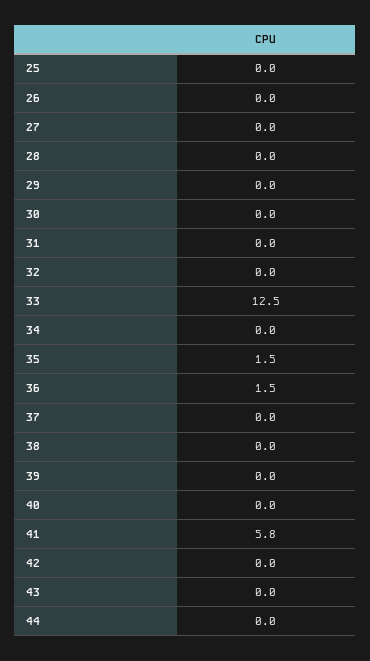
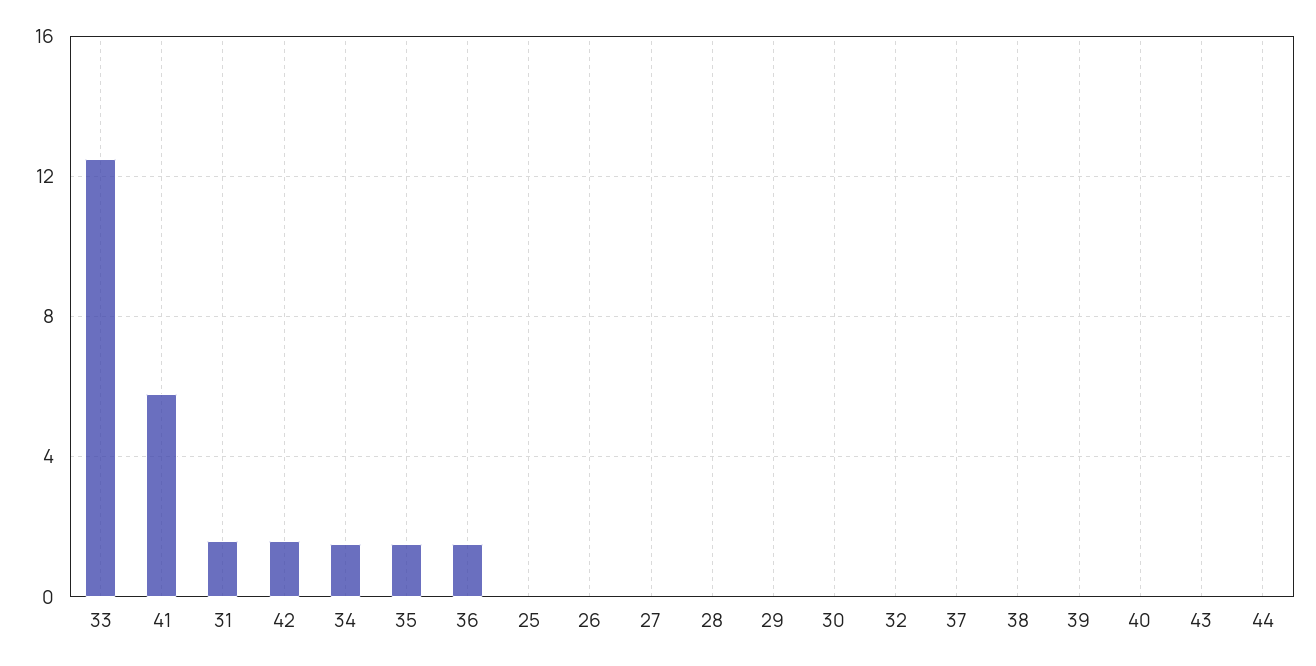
  {
    "25": 0,
    "26": 0,
    "27": 0,
    "28": 0,
    "29": 0,
    "30": 0,
-   "31": 0,
+   "31": 1.5,
    "32": 0,
    "33": 12.5,
-   "34": 0,
+   "34": 1.5,
    "35": 1.5,
    "36": 1.5,
    "37": 0,
    "38": 0,
    "39": 0,
    "40": 0,
    "41": 5.8,
-   "42": 0,
+   "42": 1.5,
    "43": 0,
    "44": 0
  }

